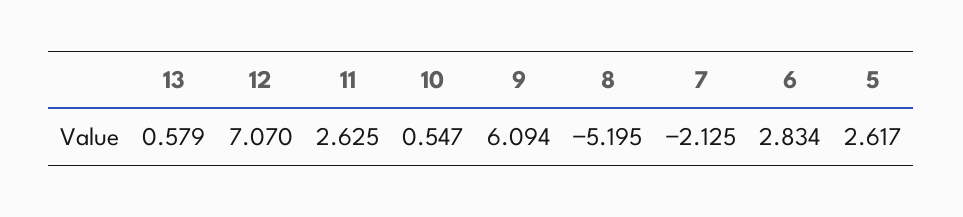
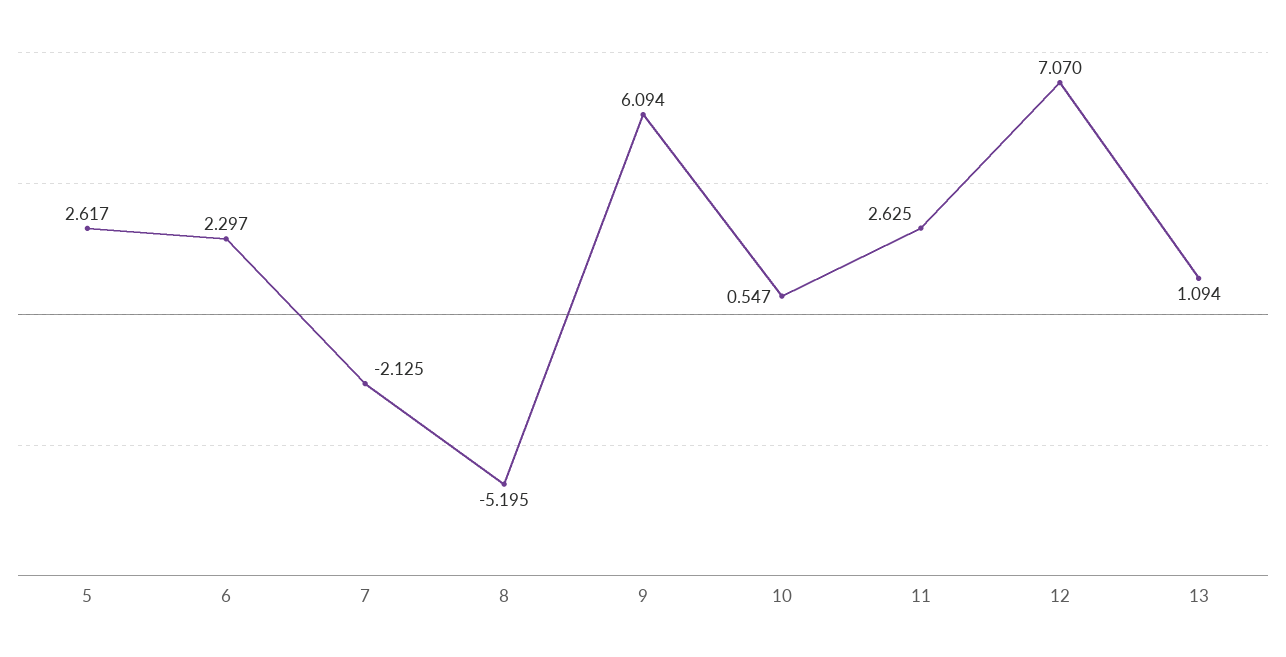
  {
-   "13": 0.579,
+   "13": 1.094,
    "12": 7.07,
    "11": 2.625,
    "10": 0.547,
    "9": 6.094,
    "8": -5.195,
    "7": -2.125,
-   "6": 2.834,
+   "6": 2.297,
    "5": 2.617
  }

